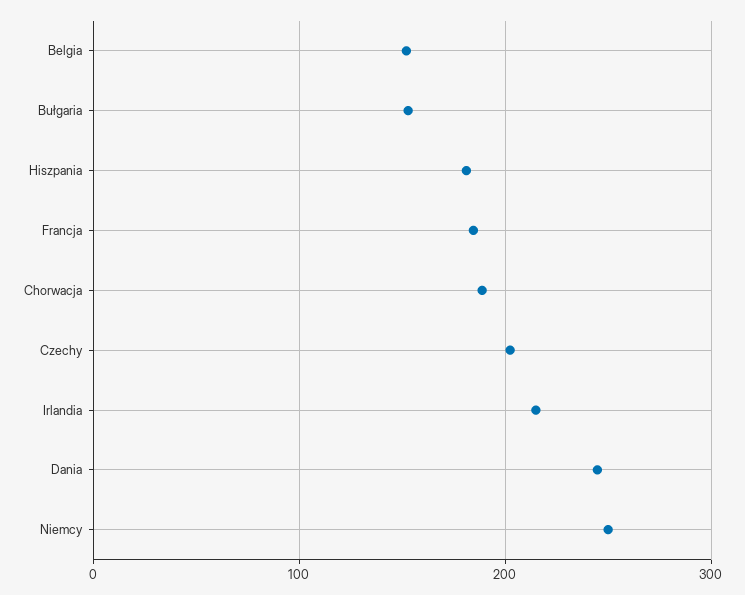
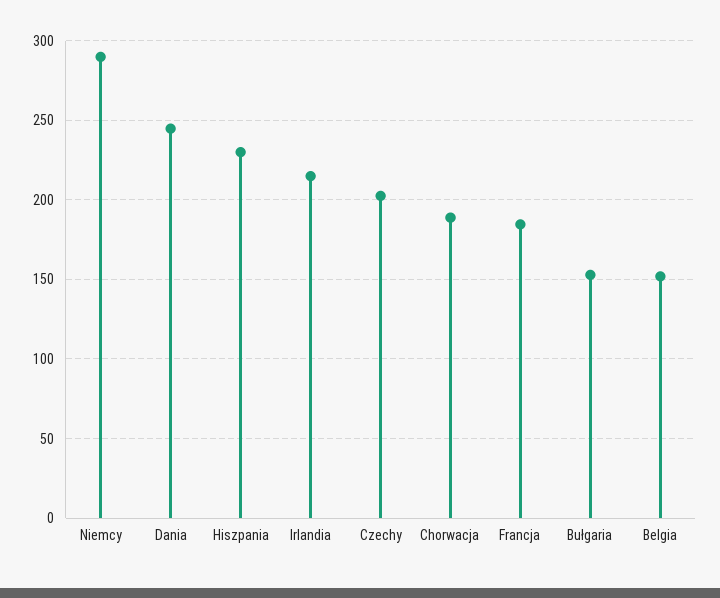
  {
    "Belgia": 150,
    "Bułgaria": 155,
-   "Hiszpania": 180,
+   "Hiszpania": 230,
    "Francja": 185,
    "Chorwacja": 190,
    "Czechy": 205,
    "Irlandia": 215,
    "Dania": 245,
-   "Niemcy": 250
+   "Niemcy": 290
  }

